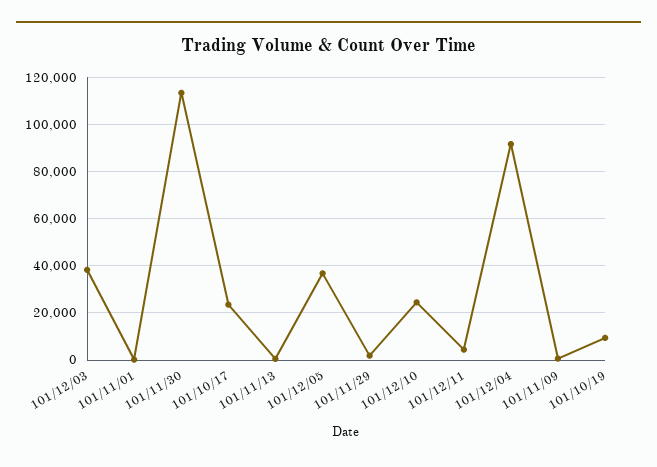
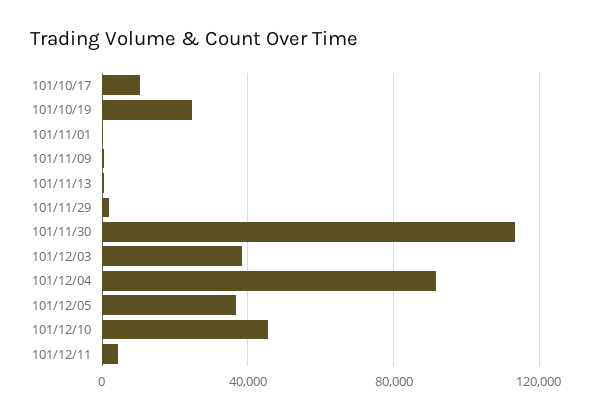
  {
    "101/12/03": 40000,
    "101/11/01": 0,
    "101/11/30": 115000,
-   "101/10/17": 25000,
+   "101/10/17": 10000,
    "101/11/13": 0,
    "101/12/05": 35000,
    "101/11/29": 0,
-   "101/12/10": 25000,
+   "101/12/10": 45000,
    "101/12/11": 5000,
    "101/12/04": 90000,
    "101/11/09": 0,
-   "101/10/19": 10000
+   "101/10/19": 25000
  }

